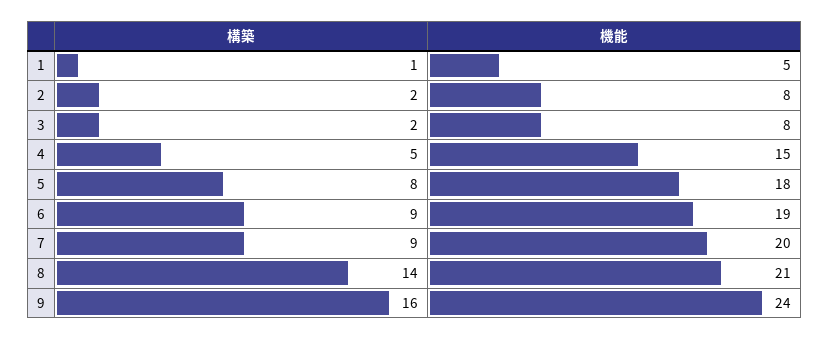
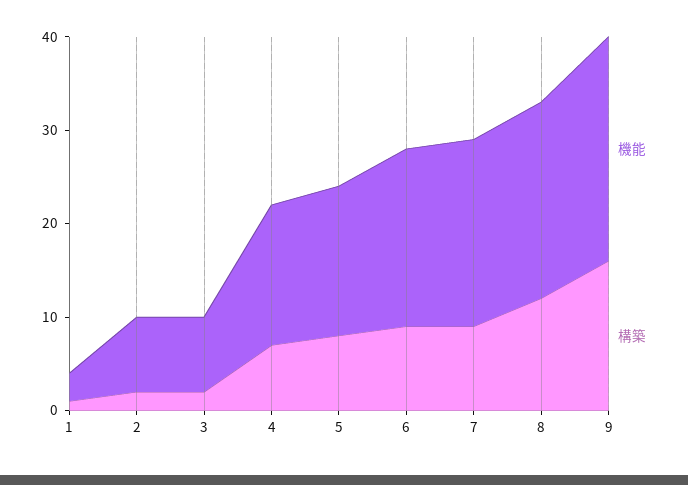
  {
    "構築": {
      "1": 1,
      "2": 2,
      "3": 2,
-     "4": 5,
+     "4": 7,
      "5": 8,
      "6": 9,
      "7": 9,
-     "8": 14,
+     "8": 12,
      "9": 16
    },
    "機能": {
-     "1": 5,
+     "1": 3,
      "2": 8,
      "3": 8,
      "4": 15,
-     "5": 18,
+     "5": 16,
      "6": 19,
      "7": 20,
      "8": 21,
      "9": 24
    }
  }

